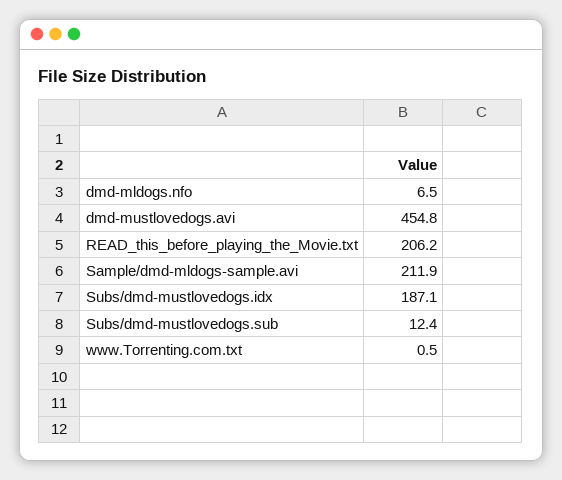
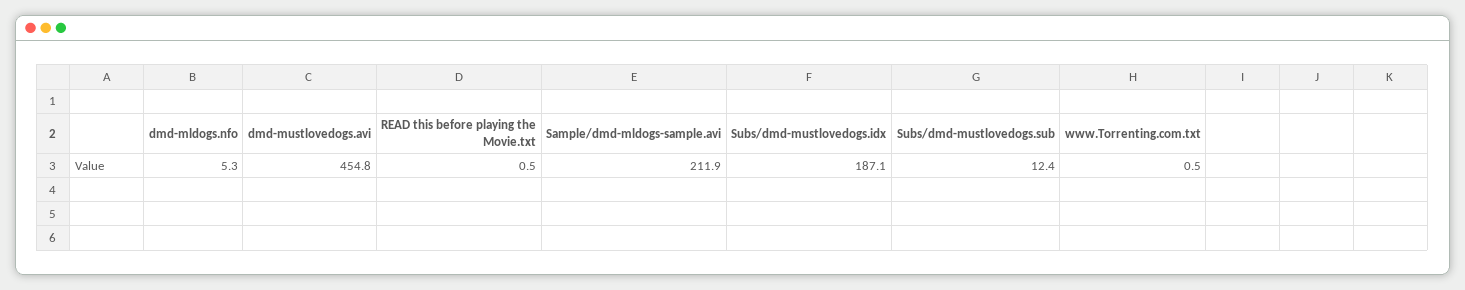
  {
-   "dmd-mldogs.nfo": 6.5,
+   "dmd-mldogs.nfo": 5.3,
    "dmd-mustlovedogs.avi": 454.8,
-   "READ_this_before_playing_the_Movie.txt": 206.2,
+   "READ_this_before_playing_the_Movie.txt": 0.5,
    "Sample/dmd-mldogs-sample.avi": 211.9,
    "Subs/dmd-mustlovedogs.idx": 187.1,
    "Subs/dmd-mustlovedogs.sub": 12.4,
    "www.Torrenting.com.txt": 0.5
  }

